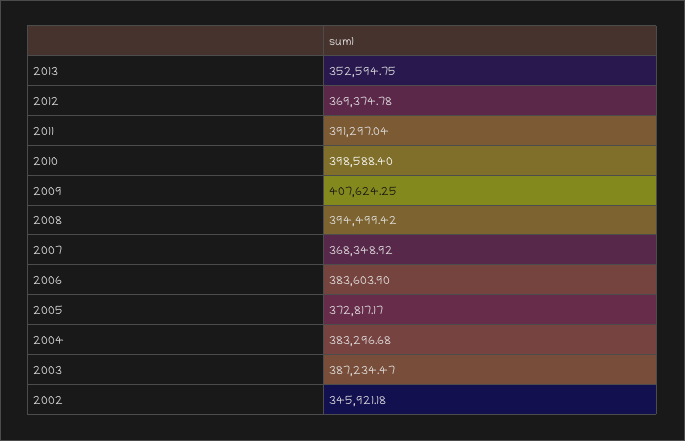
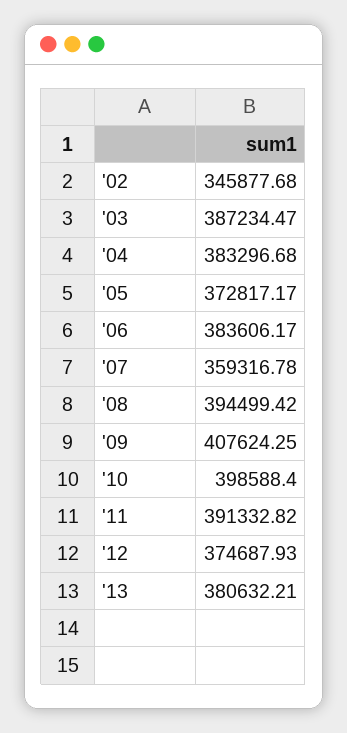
  {
-   "2013": 352594.75,
+   "2013": 380632.21,
-   "2012": 369374.78,
+   "2012": 374687.93,
-   "2011": 391297.04,
+   "2011": 391332.82,
    "2010": 398588.4,
    "2009": 407624.25,
    "2008": 394499.42,
-   "2007": 368348.92,
+   "2007": 359316.78,
-   "2006": 383603.9,
+   "2006": 383606.17,
    "2005": 372817.17,
    "2004": 383296.68,
    "2003": 387234.47,
-   "2002": 345921.18
+   "2002": 345877.68
  }

